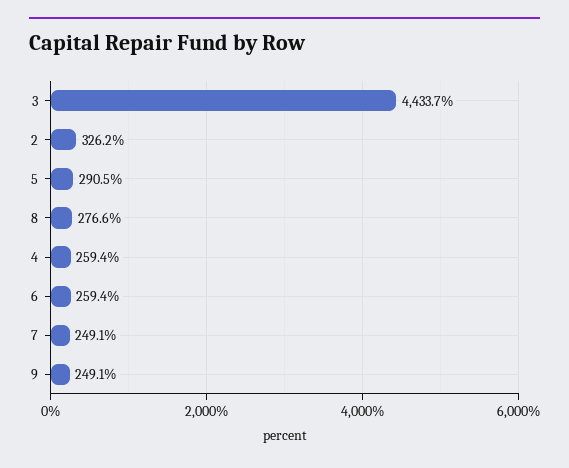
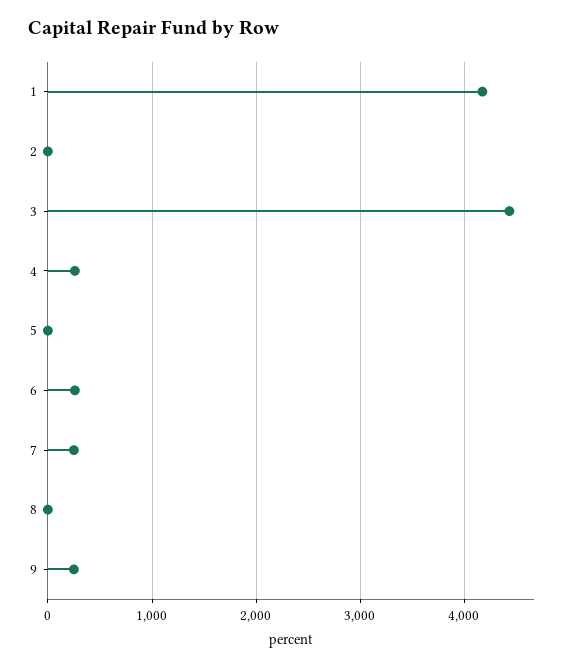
  {
    "3": 4433.7,
-   "2": 326.2,
+   "2": 0,
-   "5": 290.5,
+   "5": 0,
-   "8": 276.6,
+   "8": 0,
    "4": 259.4,
    "6": 259.4,
    "7": 249.1,
-   "9": 249.1
+   "9": 249.1,
+   "1": 4200
  }

